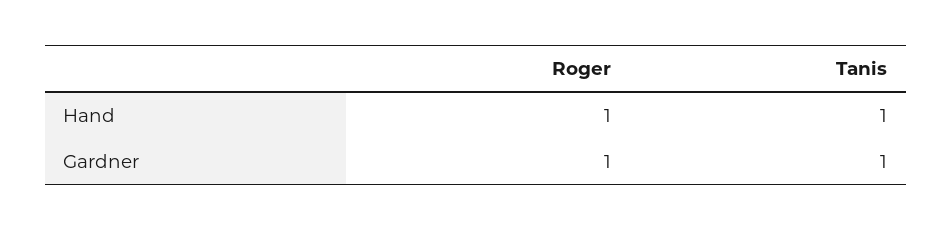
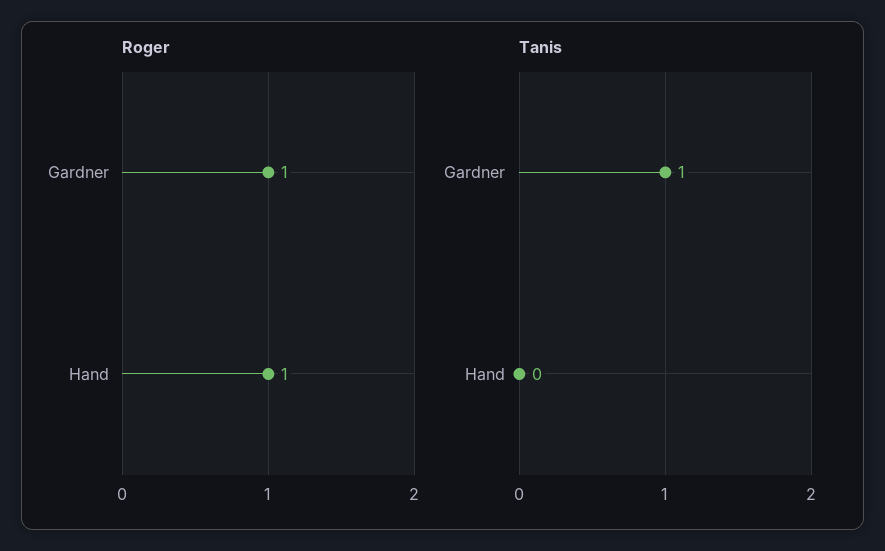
  {
    "Roger": {
      "Hand": 1,
      "Gardner": 1
    },
    "Tanis": {
-     "Hand": 1,
+     "Hand": 0,
      "Gardner": 1
    }
  }

